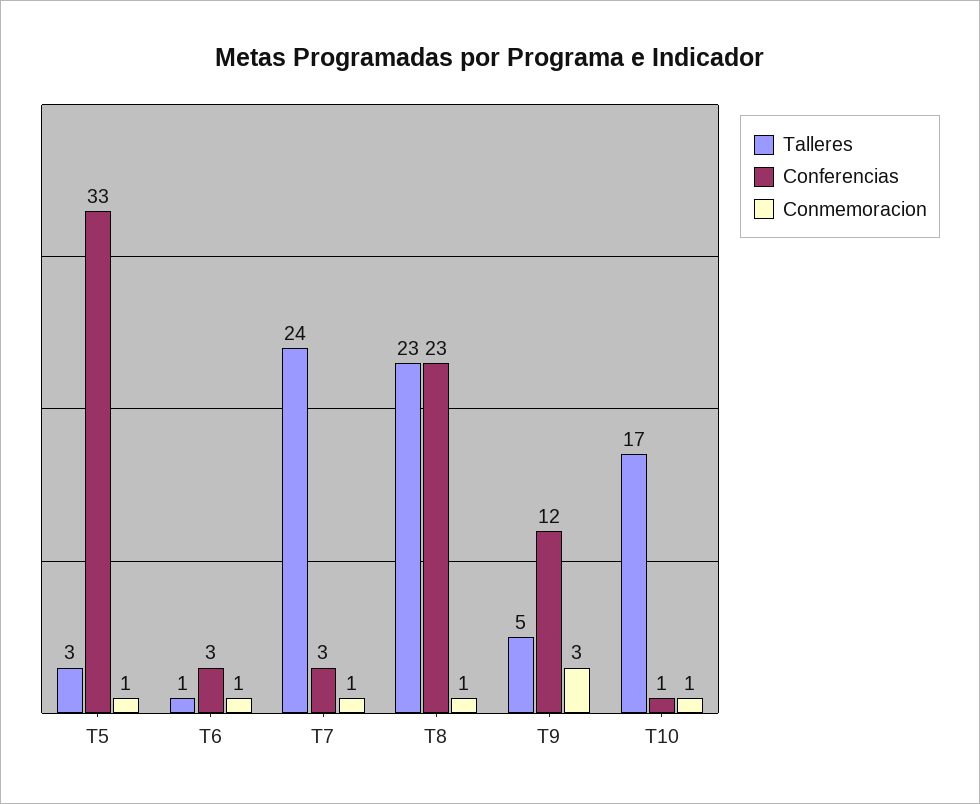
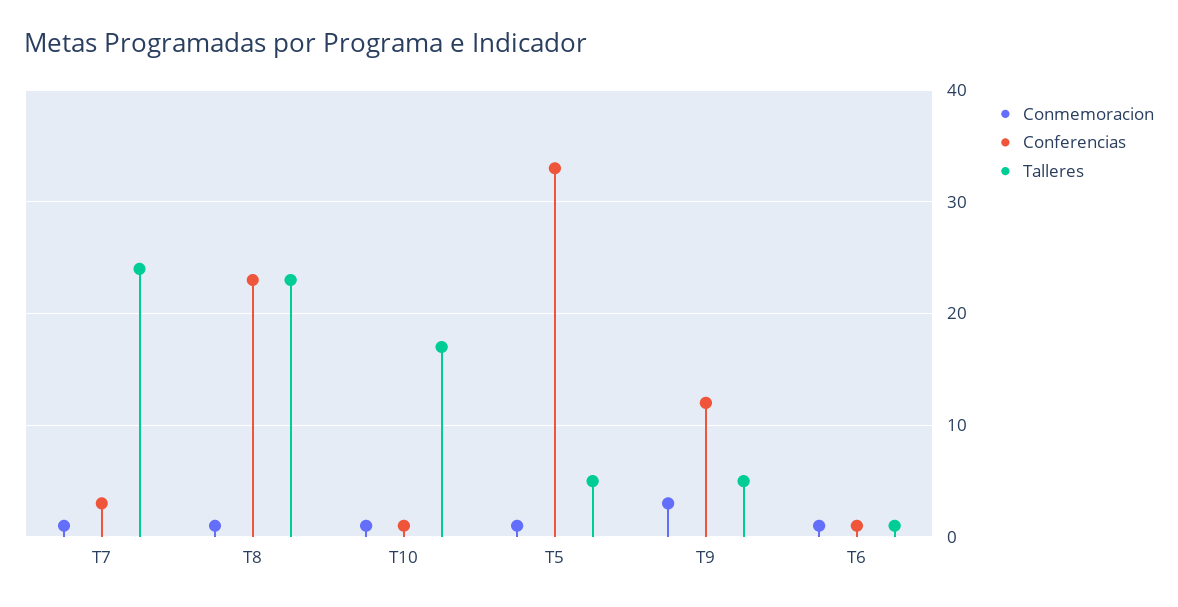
  {
    "Talleres": {
-     "T5": 3,
+     "T5": 5,
      "T6": 1,
      "T7": 24,
      "T8": 23,
      "T9": 5,
      "T10": 17
    },
    "Conferencias": {
      "T5": 33,
-     "T6": 3,
+     "T6": 1,
      "T7": 3,
      "T8": 23,
      "T9": 12,
      "T10": 1
    },
    "Conmemoracion": {
      "T5": 1,
      "T6": 1,
      "T7": 1,
      "T8": 1,
      "T9": 3,
      "T10": 1
    }
  }

